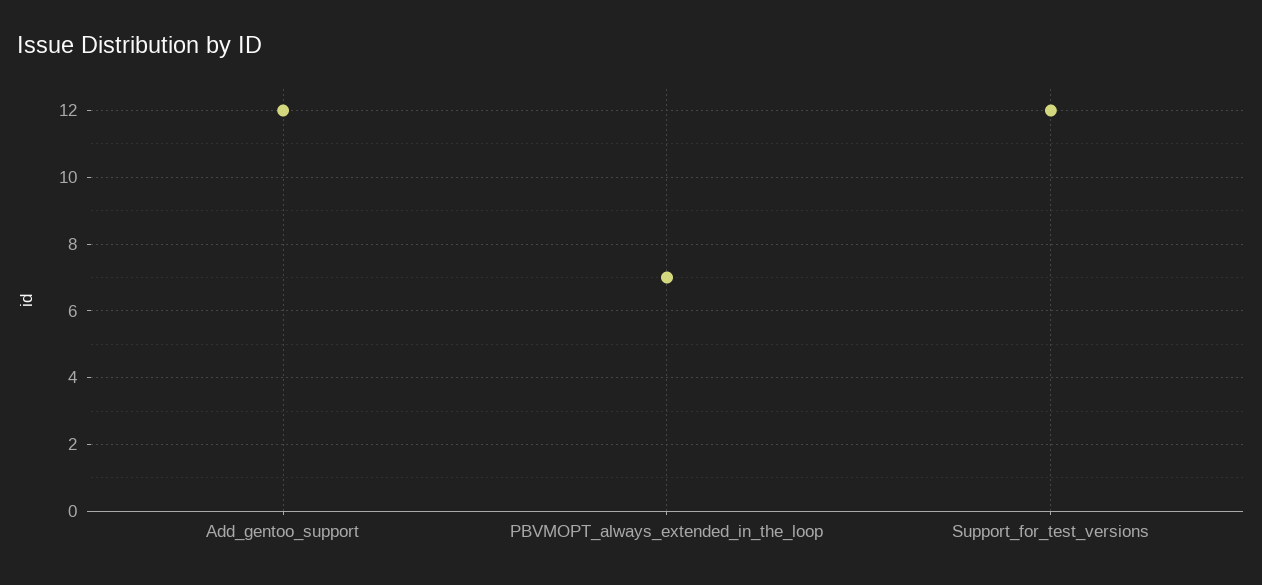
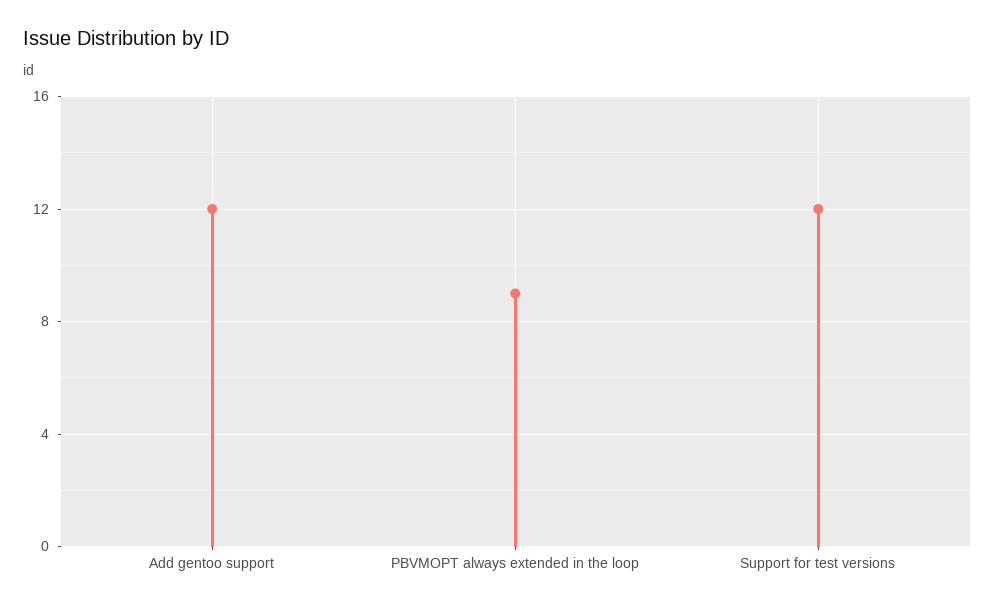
  {
    "Add_gentoo_support": 12,
-   "PBVMOPT_always_extended_in_the_loop": 7,
+   "PBVMOPT_always_extended_in_the_loop": 9,
    "Support_for_test_versions": 12
  }

